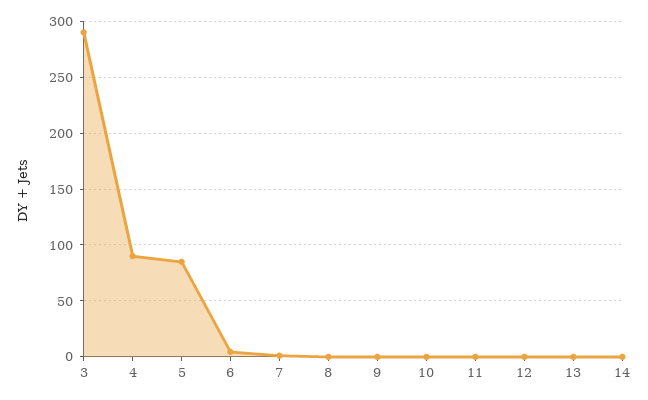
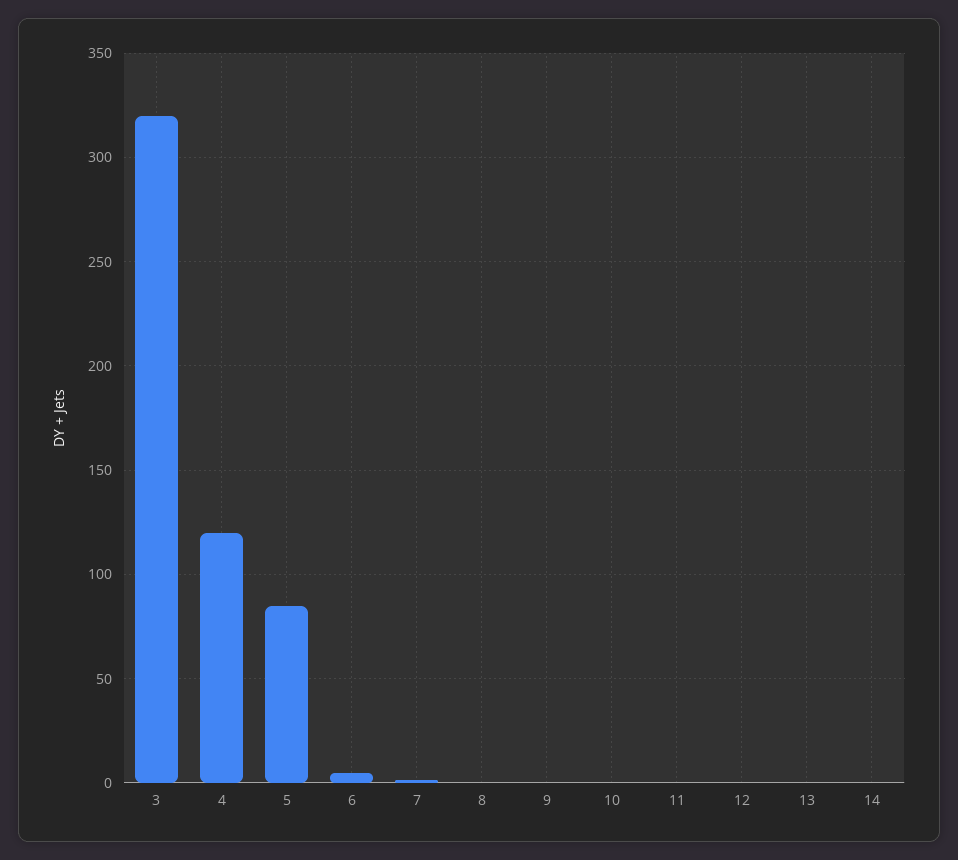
  {
-   "3": 290,
+   "3": 320,
-   "4": 90,
+   "4": 120,
    "5": 85,
    "6": 5,
    "7": 0,
    "8": 0,
    "9": 0,
    "10": 0,
    "11": 0,
    "12": 0,
    "13": 0,
    "14": 0
  }

